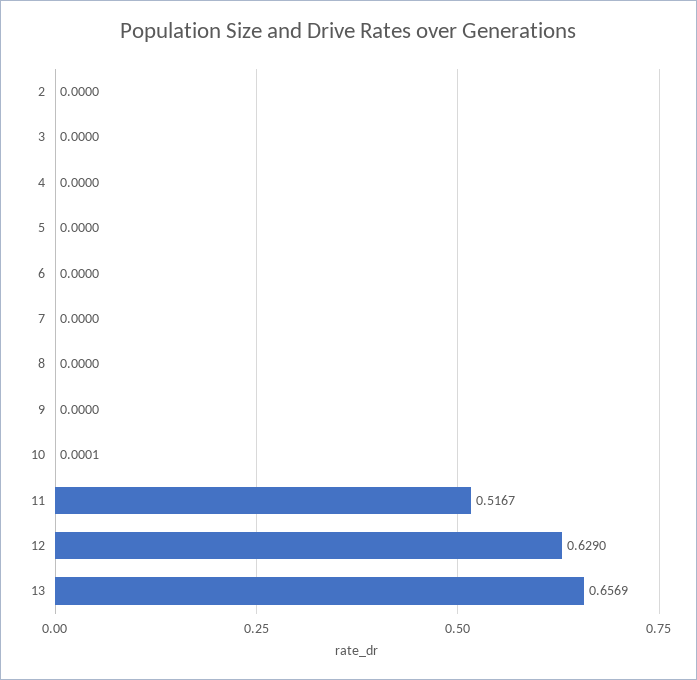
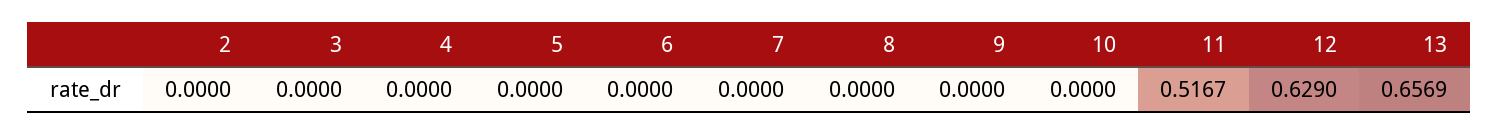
  {
    "2": 0,
    "3": 0,
    "4": 0,
    "5": 0,
    "6": 0,
    "7": 0,
    "8": 0,
    "9": 0,
-   "10": 0.0001,
+   "10": 0,
    "11": 0.5167,
    "12": 0.629,
    "13": 0.6569
  }

